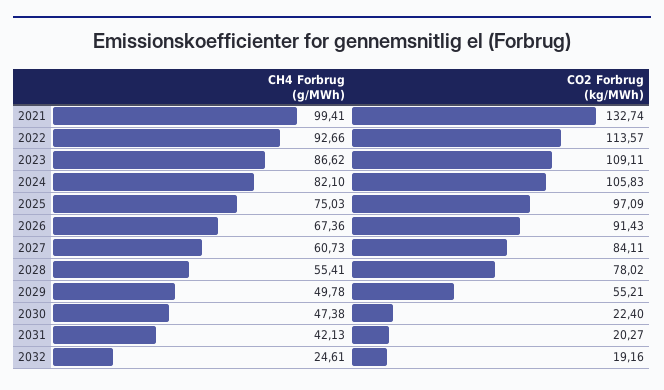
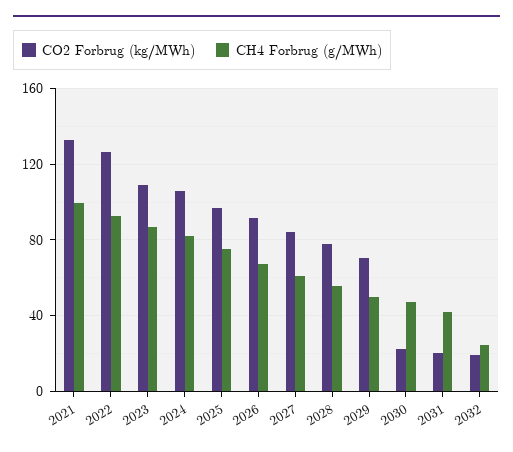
  {
    "CH4 Forbrug (g/MWh)": {
      "2021": 99.41,
      "2022": 92.66,
      "2023": 86.62,
      "2024": 82.1,
      "2025": 75.03,
      "2026": 67.36,
      "2027": 60.73,
      "2028": 55.41,
      "2029": 49.78,
      "2030": 47.38,
      "2031": 42.13,
      "2032": 24.61
    },
    "CO2 Forbrug (kg/MWh)": {
      "2021": 132.74,
-     "2022": 113.57,
+     "2022": 125,
      "2023": 109.11,
      "2024": 105.83,
      "2025": 97.09,
      "2026": 91.43,
      "2027": 84.11,
      "2028": 78.02,
-     "2029": 55.21,
+     "2029": 70,
      "2030": 22.4,
      "2031": 20.27,
      "2032": 19.16
    }
  }

